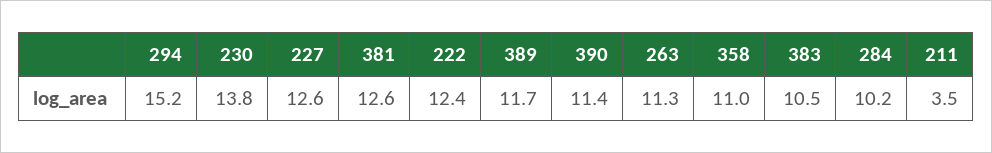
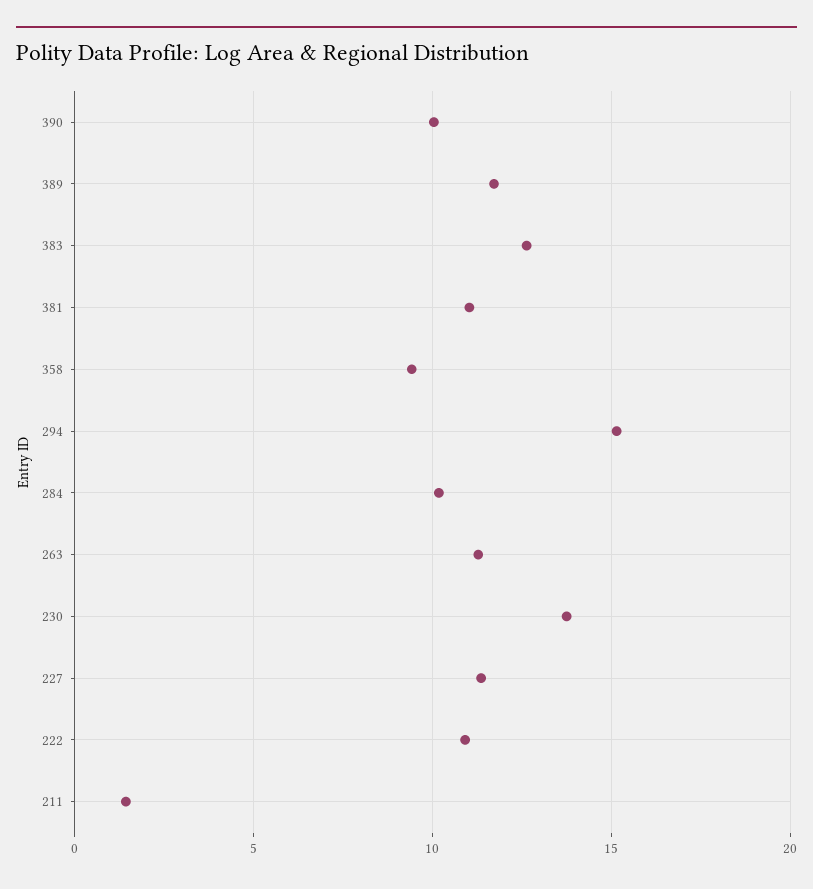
  {
    "294": 15.2,
    "230": 13.8,
-   "227": 12.6,
+   "227": 11.5,
-   "381": 12.6,
+   "381": 11,
-   "222": 12.4,
+   "222": 11,
    "389": 11.7,
-   "390": 11.4,
+   "390": 10,
    "263": 11.3,
-   "358": 11,
+   "358": 9.5,
-   "383": 10.5,
+   "383": 12.5,
    "284": 10.2,
-   "211": 3.5
+   "211": 1.5
  }

